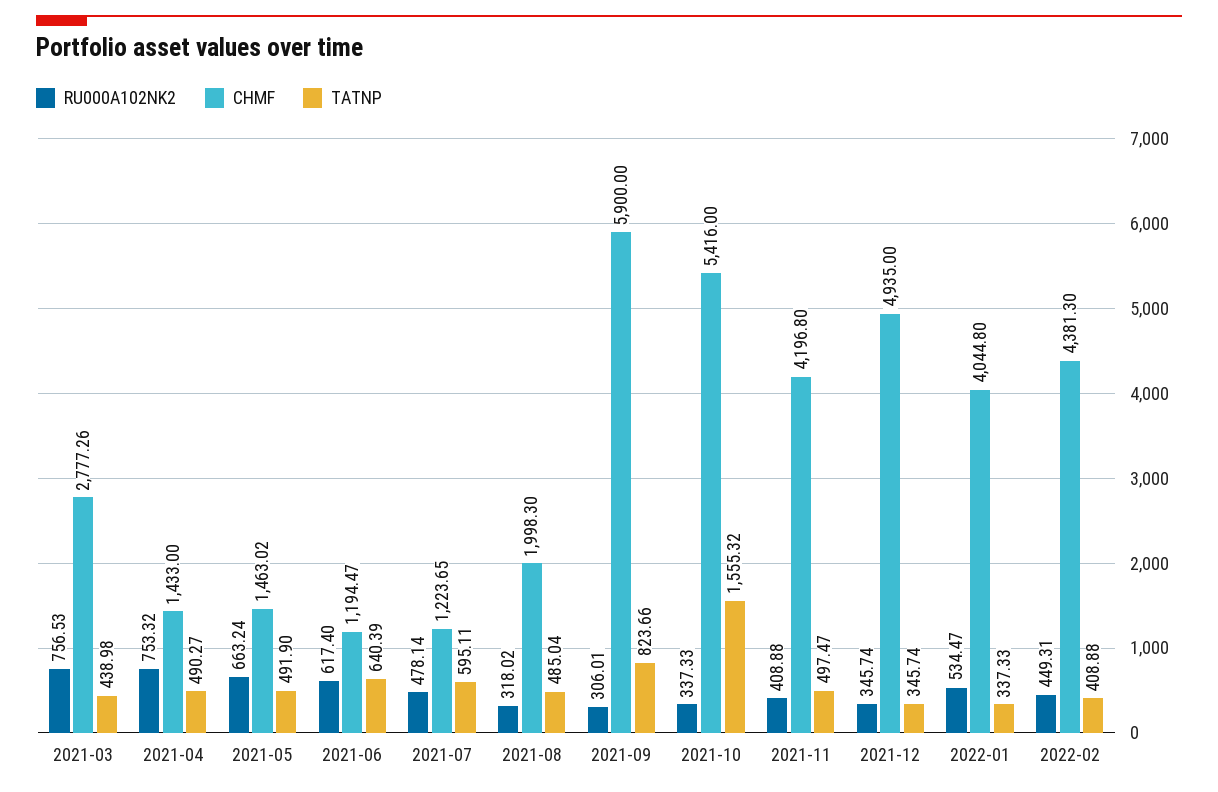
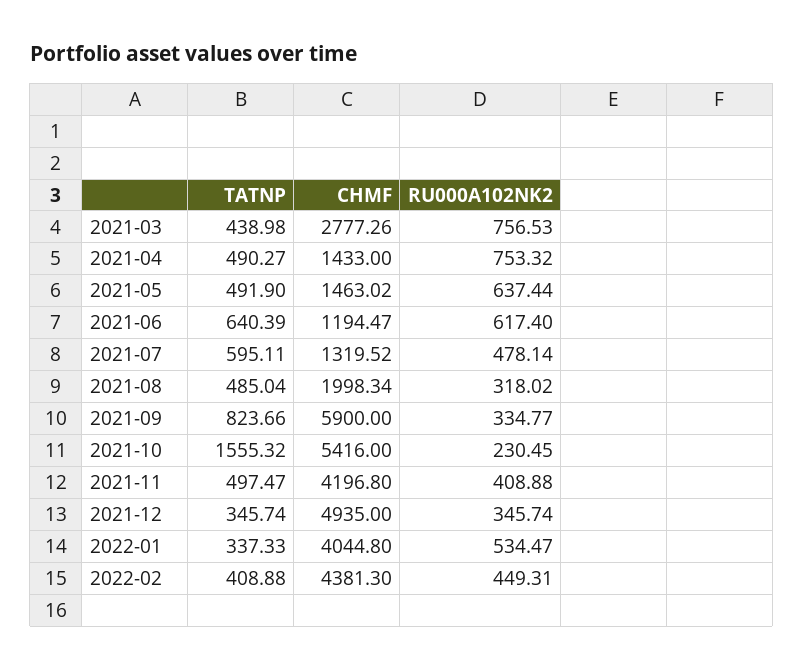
  {
    "RU000A102NK2": {
      "2021-03": 756.53,
      "2021-04": 753.32,
-     "2021-05": 663.24,
+     "2021-05": 637.44,
      "2021-06": 617.4,
      "2021-07": 478.14,
      "2021-08": 318.02,
-     "2021-09": 306.01,
+     "2021-09": 334.77,
-     "2021-10": 337.33,
+     "2021-10": 230.45,
      "2021-11": 408.88,
      "2021-12": 345.74,
      "2022-01": 534.47,
      "2022-02": 449.31
    },
    "CHMF": {
      "2021-03": 2777.26,
      "2021-04": 1433,
      "2021-05": 1463.02,
      "2021-06": 1194.47,
-     "2021-07": 1223.65,
+     "2021-07": 1319.52,
-     "2021-08": 1998.3,
+     "2021-08": 1998.34,
      "2021-09": 5900,
      "2021-10": 5416,
      "2021-11": 4196.8,
      "2021-12": 4935,
      "2022-01": 4044.8,
      "2022-02": 4381.3
    },
    "TATNP": {
      "2021-03": 438.98,
      "2021-04": 490.27,
      "2021-05": 491.9,
      "2021-06": 640.39,
      "2021-07": 595.11,
      "2021-08": 485.04,
      "2021-09": 823.66,
      "2021-10": 1555.32,
      "2021-11": 497.47,
      "2021-12": 345.74,
      "2022-01": 337.33,
      "2022-02": 408.88
    }
  }

